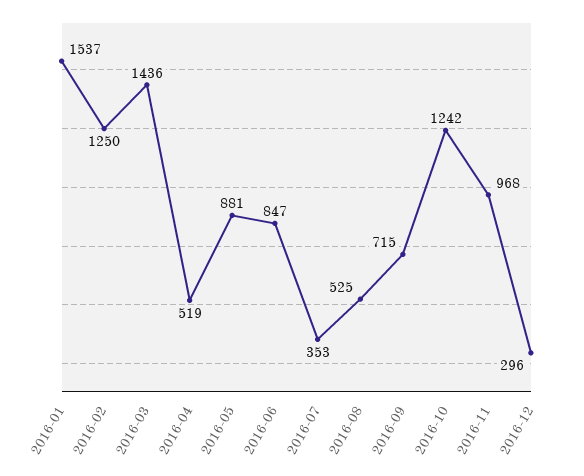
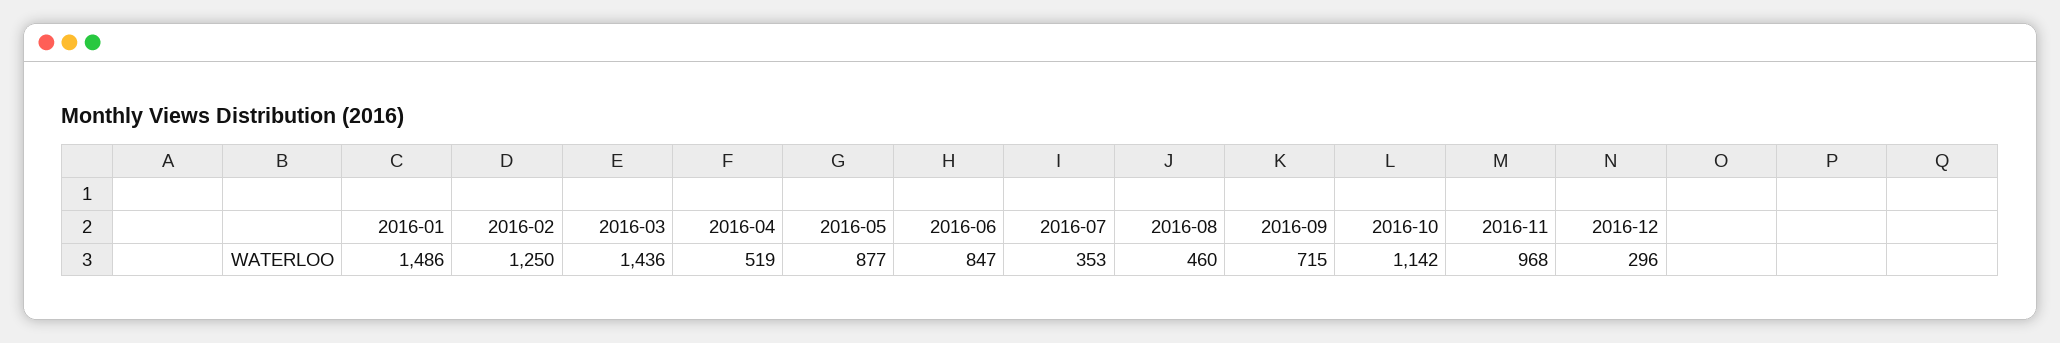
  {
-   "2016-01": 1537,
+   "2016-01": 1486,
    "2016-02": 1250,
    "2016-03": 1436,
    "2016-04": 519,
-   "2016-05": 881,
+   "2016-05": 877,
    "2016-06": 847,
    "2016-07": 353,
-   "2016-08": 525,
+   "2016-08": 460,
    "2016-09": 715,
-   "2016-10": 1242,
+   "2016-10": 1142,
    "2016-11": 968,
    "2016-12": 296
  }

